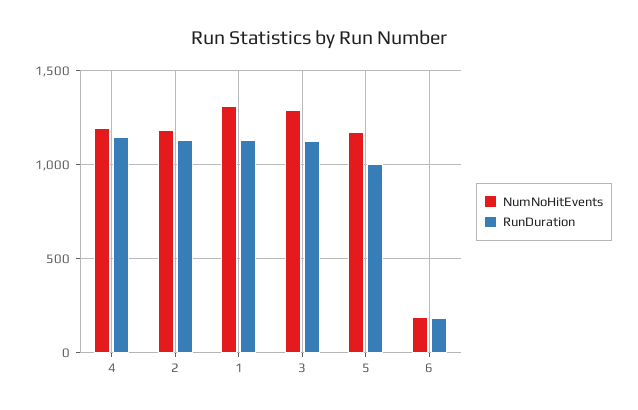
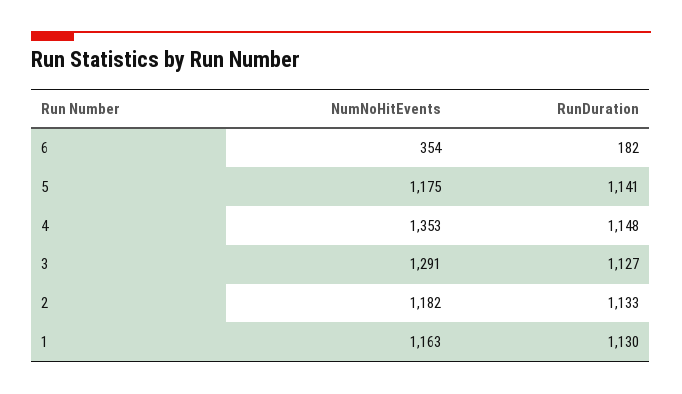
  {
    "NumNoHitEvents": {
-     "4": 1200,
+     "4": 1353,
      "2": 1182,
-     "1": 1300,
+     "1": 1163,
      "3": 1291,
      "5": 1175,
-     "6": 200
+     "6": 354
    },
    "RunDuration": {
      "4": 1148,
      "2": 1133,
      "1": 1130,
      "3": 1127,
-     "5": 1000,
+     "5": 1141,
      "6": 182
    }
  }

